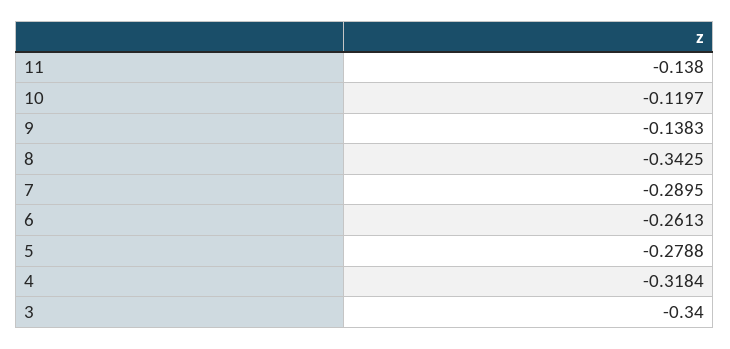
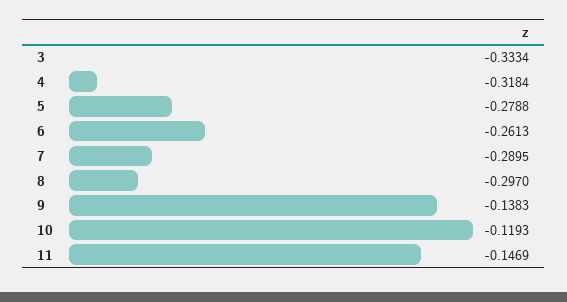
  {
-   "11": -0.138,
+   "11": -0.1469,
-   "10": -0.1197,
+   "10": -0.1193,
    "9": -0.1383,
-   "8": -0.3425,
+   "8": -0.297,
    "7": -0.2895,
    "6": -0.2613,
    "5": -0.2788,
    "4": -0.3184,
-   "3": -0.34
+   "3": -0.3334
  }

